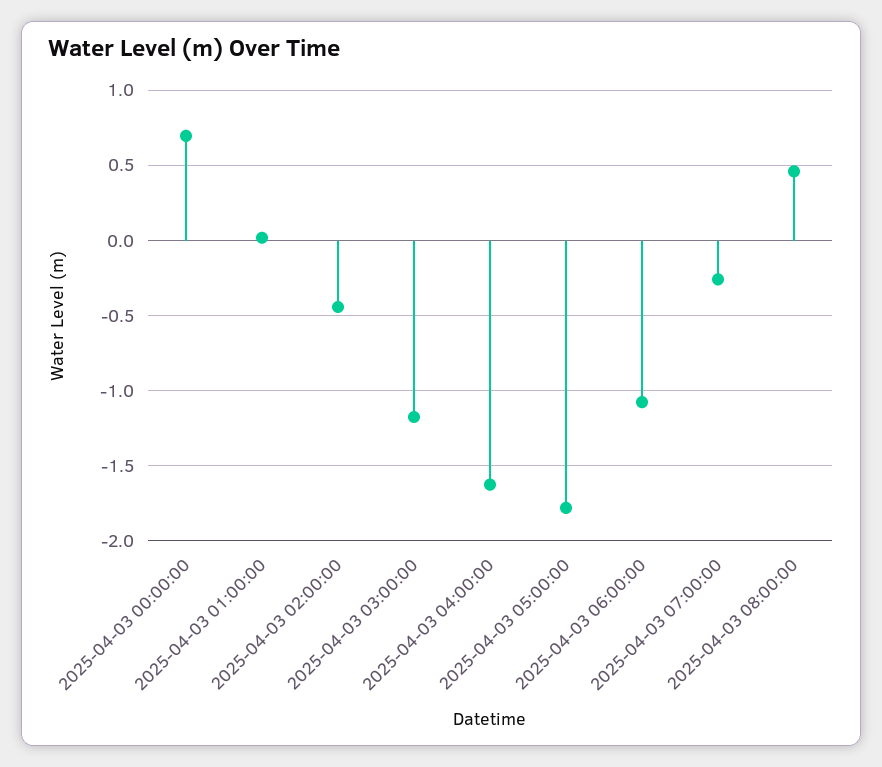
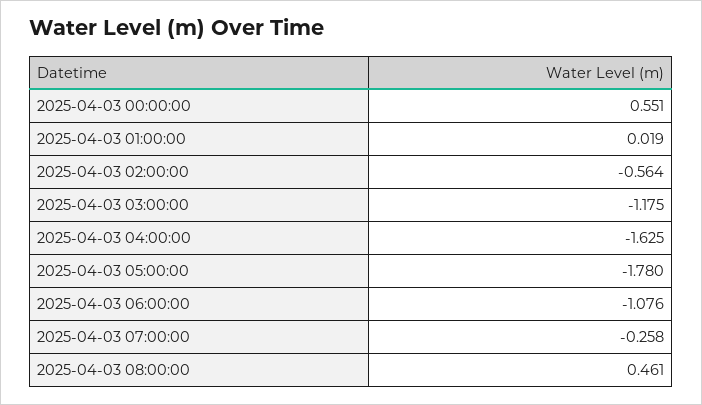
  {
-   "2025-04-03 00:00:00": 0.7,
+   "2025-04-03 00:00:00": 0.551,
    "2025-04-03 01:00:00": 0.019,
-   "2025-04-03 02:00:00": -0.45,
+   "2025-04-03 02:00:00": -0.564,
    "2025-04-03 03:00:00": -1.175,
    "2025-04-03 04:00:00": -1.625,
    "2025-04-03 05:00:00": -1.78,
    "2025-04-03 06:00:00": -1.076,
    "2025-04-03 07:00:00": -0.258,
    "2025-04-03 08:00:00": 0.461
  }

